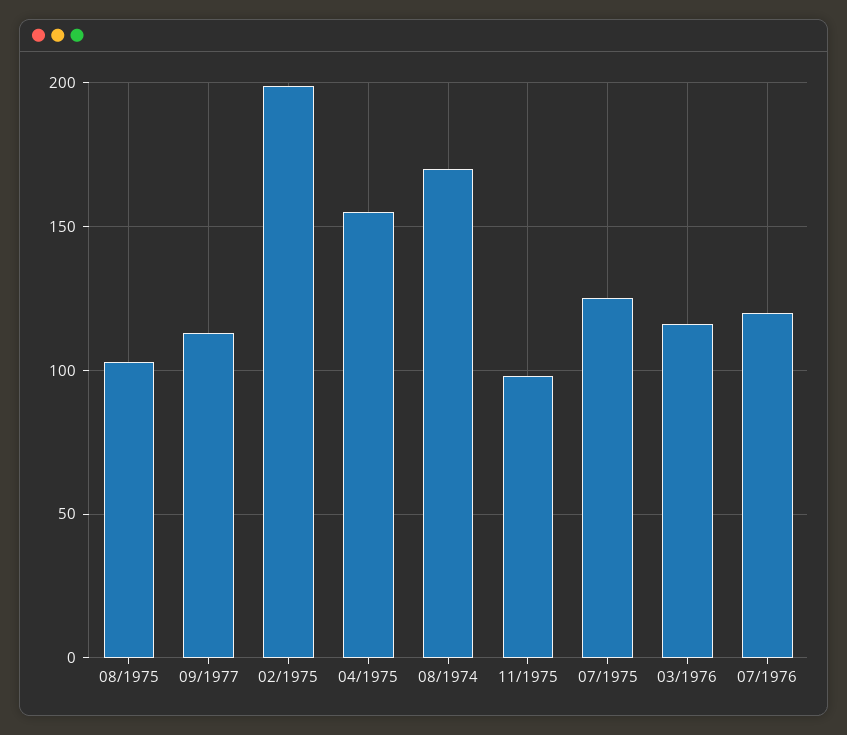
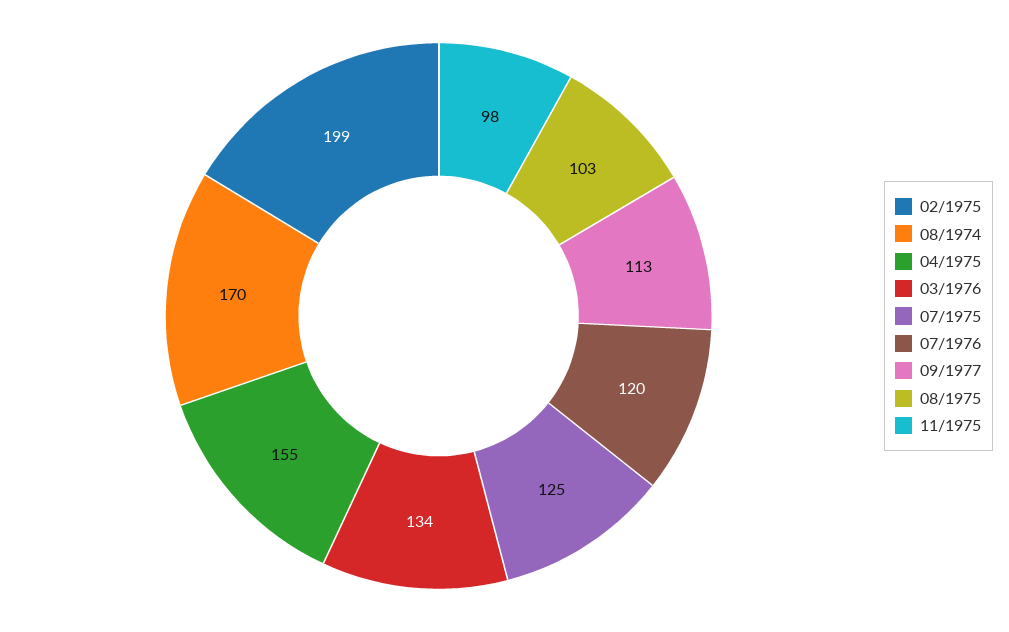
  {
    "08/1975": 103,
    "09/1977": 113,
    "02/1975": 199,
    "04/1975": 155,
    "08/1974": 170,
    "11/1975": 98,
    "07/1975": 125,
-   "03/1976": 115,
+   "03/1976": 134,
    "07/1976": 120
  }

